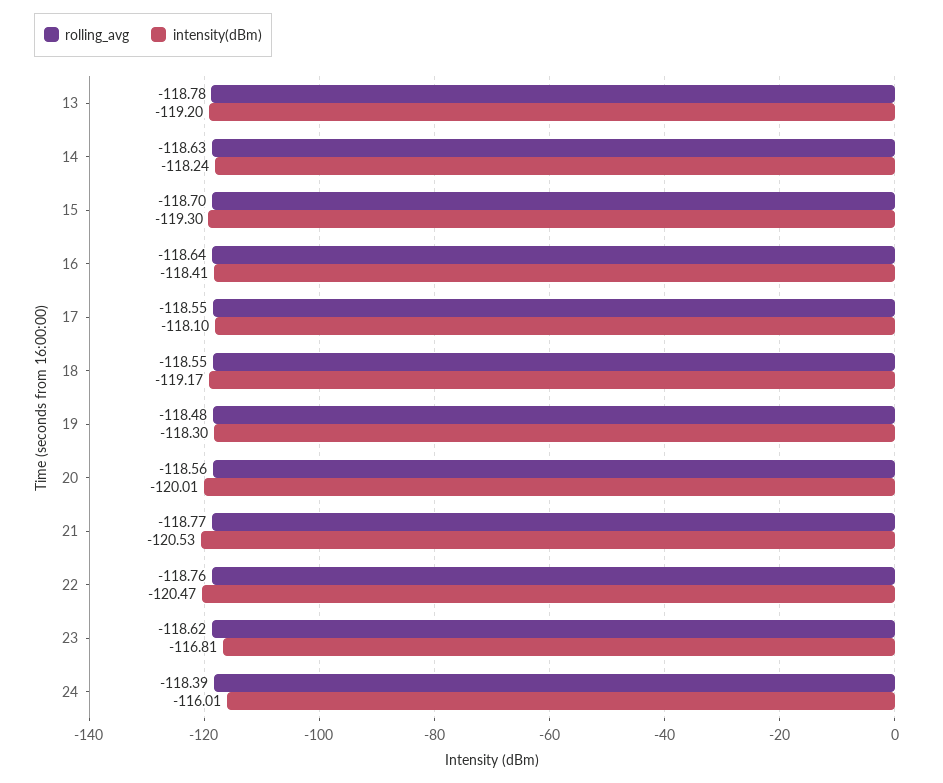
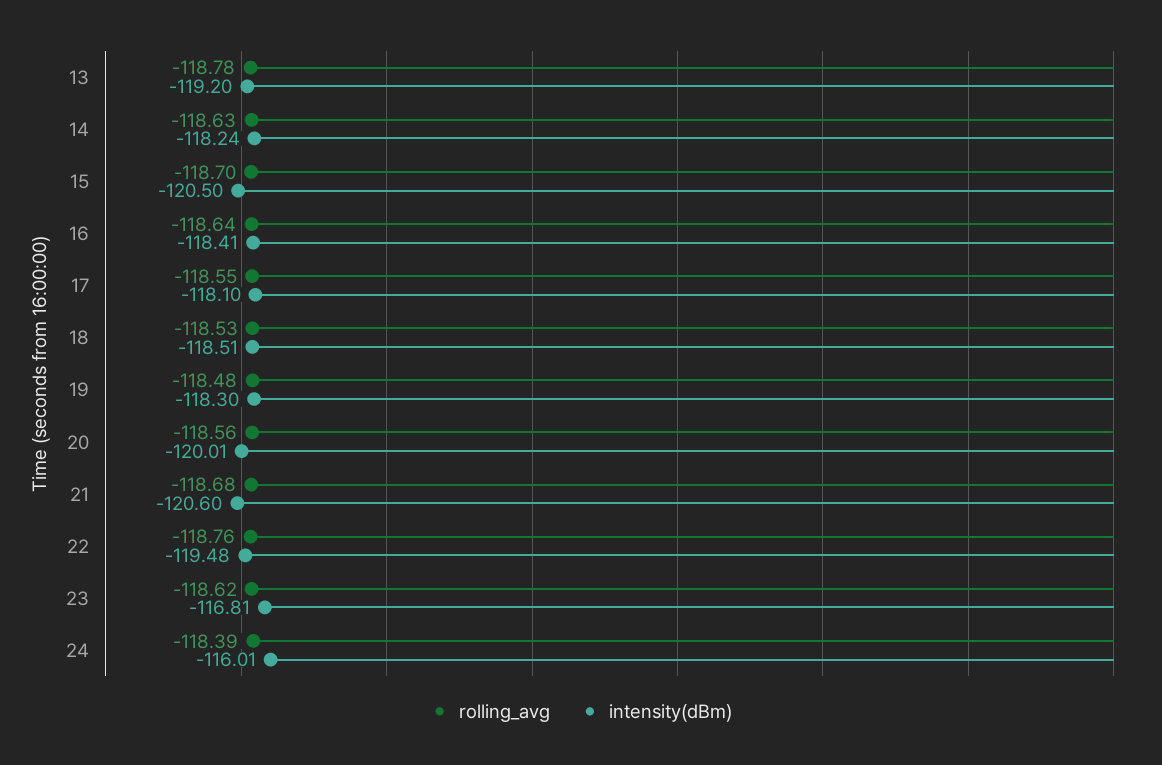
  {
    "rolling_avg": {
      "13": -118.78,
      "14": -118.63,
      "15": -118.7,
      "16": -118.64,
      "17": -118.55,
-     "18": -118.55,
+     "18": -118.53,
      "19": -118.48,
      "20": -118.56,
-     "21": -118.77,
+     "21": -118.68,
      "22": -118.76,
      "23": -118.62,
      "24": -118.39
    },
    "intensity(dBm)": {
      "13": -119.2,
      "14": -118.24,
-     "15": -119.3,
+     "15": -120.5,
      "16": -118.41,
      "17": -118.1,
-     "18": -119.17,
+     "18": -118.51,
      "19": -118.3,
      "20": -120.01,
-     "21": -120.53,
+     "21": -120.6,
-     "22": -120.47,
+     "22": -119.48,
      "23": -116.81,
      "24": -116.01
    }
  }

